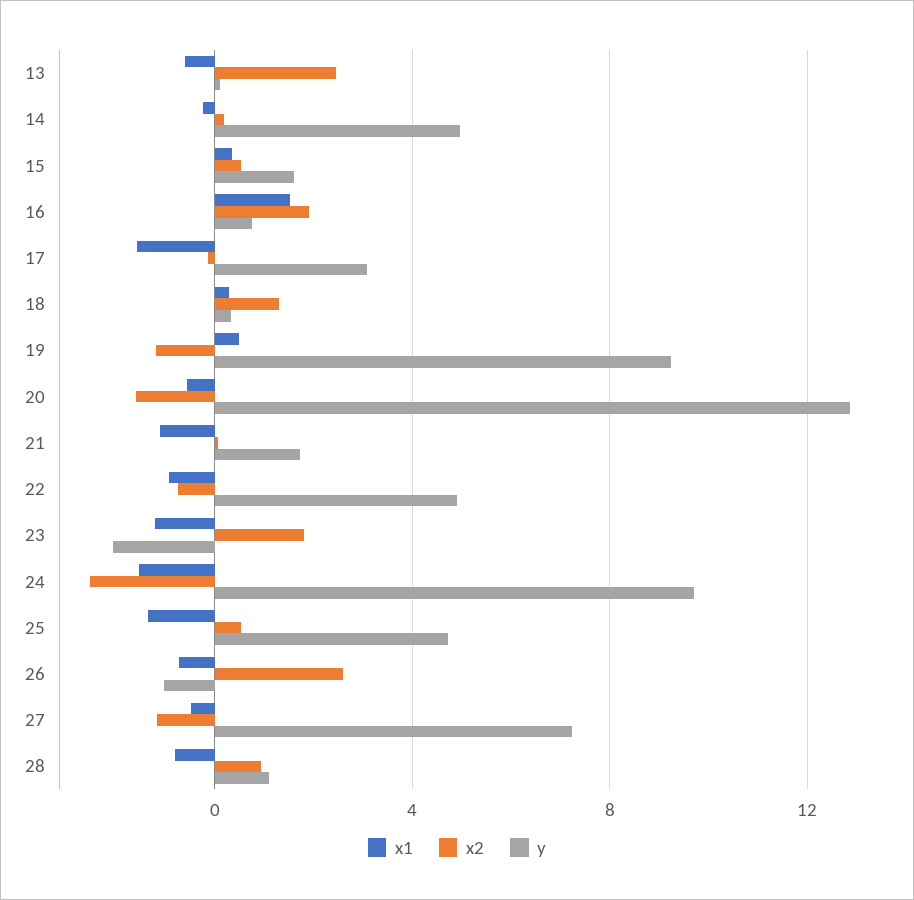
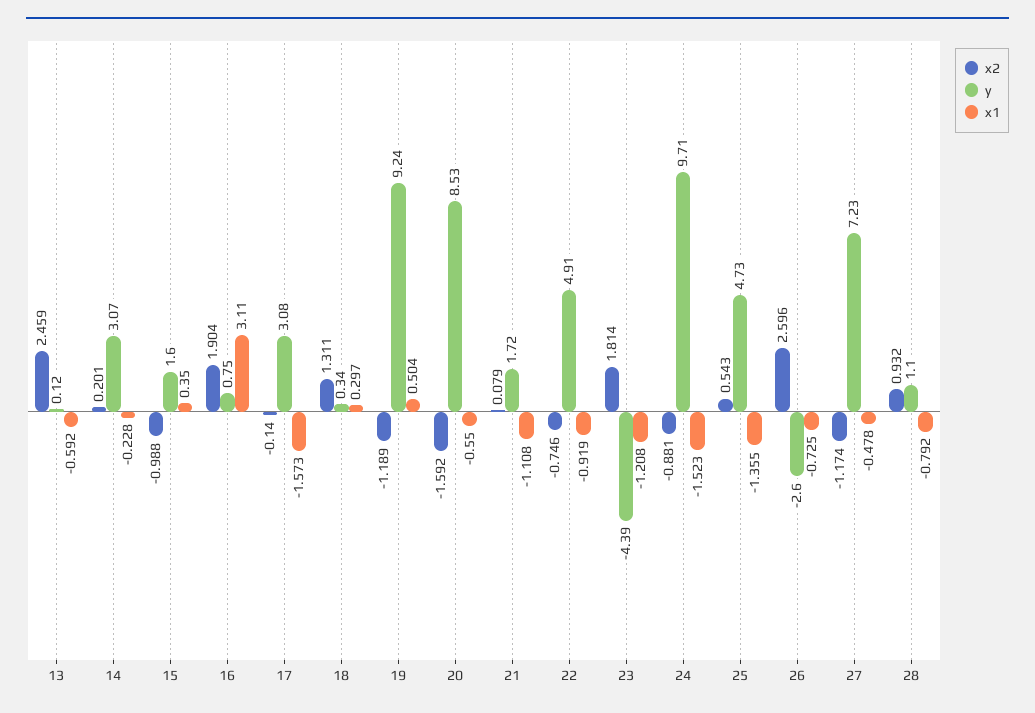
  {
    "x1": {
      "13": -0.592,
      "14": -0.228,
      "15": 0.35,
-     "16": 1.5,
+     "16": 3.11,
      "17": -1.573,
      "18": 0.297,
      "19": 0.504,
      "20": -0.55,
      "21": -1.108,
      "22": -0.919,
      "23": -1.208,
      "24": -1.523,
      "25": -1.355,
      "26": -0.725,
      "27": -0.478,
      "28": -0.792
    },
    "x2": {
      "13": 2.459,
      "14": 0.201,
-     "15": 0.5,
+     "15": -0.988,
      "16": 1.904,
      "17": -0.14,
      "18": 1.311,
      "19": -1.189,
      "20": -1.592,
      "21": 0.079,
      "22": -0.746,
      "23": 1.814,
-     "24": -2.5,
+     "24": -0.881,
      "25": 0.543,
      "26": 2.596,
      "27": -1.174,
      "28": 0.932
    },
    "y": {
      "13": 0.12,
-     "14": 5,
+     "14": 3.07,
      "15": 1.6,
      "16": 0.75,
      "17": 3.08,
      "18": 0.34,
      "19": 9.24,
-     "20": 13,
+     "20": 8.53,
      "21": 1.72,
      "22": 4.91,
-     "23": -2,
+     "23": -4.39,
      "24": 9.71,
      "25": 4.73,
-     "26": -1,
+     "26": -2.6,
      "27": 7.23,
      "28": 1.1
    }
  }

